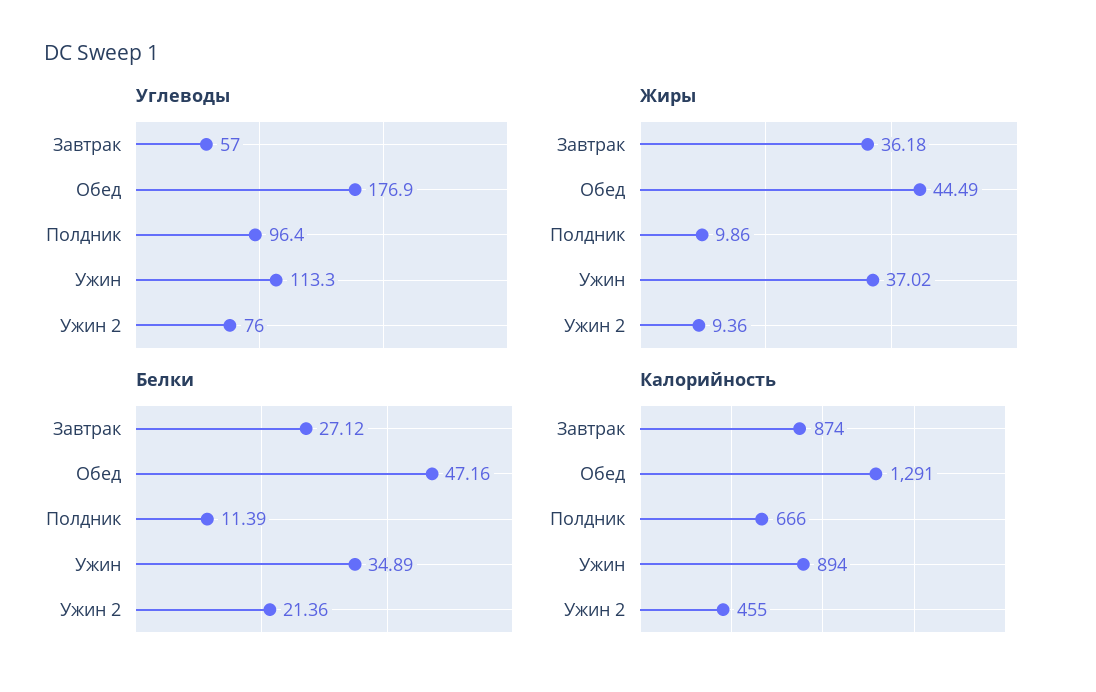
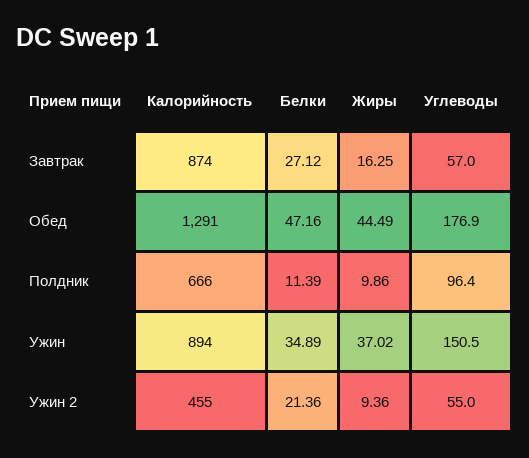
  {
    "Углеводы": {
      "Завтрак": 57,
      "Обед": 176.9,
      "Полдник": 96.4,
-     "Ужин": 113.3,
+     "Ужин": 150.5,
-     "Ужин 2": 76
+     "Ужин 2": 55
    },
    "Жиры": {
-     "Завтрак": 36.18,
+     "Завтрак": 16.25,
      "Обед": 44.49,
      "Полдник": 9.86,
      "Ужин": 37.02,
      "Ужин 2": 9.36
    },
    "Белки": {
      "Завтрак": 27.12,
      "Обед": 47.16,
      "Полдник": 11.39,
      "Ужин": 34.89,
      "Ужин 2": 21.36
    },
    "Калорийность": {
      "Завтрак": 874,
      "Обед": 1291,
      "Полдник": 666,
      "Ужин": 894,
      "Ужин 2": 455
    }
  }

